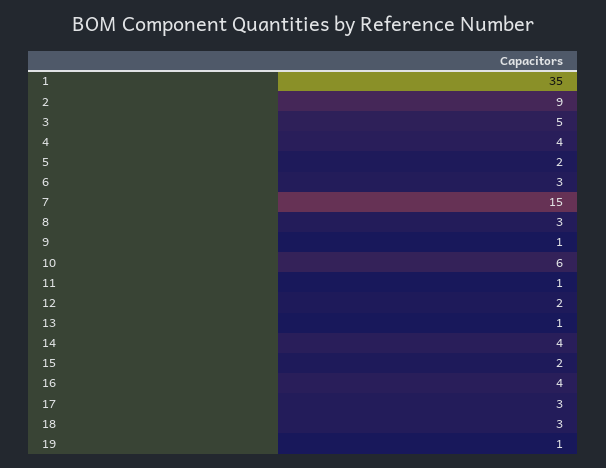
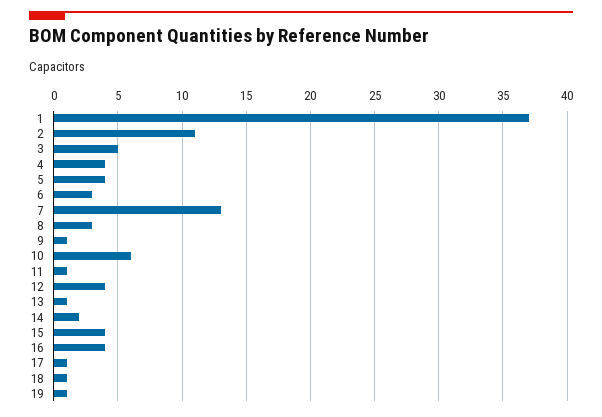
  {
-   "1": 35,
+   "1": 37,
-   "2": 9,
+   "2": 11,
    "3": 5,
    "4": 4,
-   "5": 2,
+   "5": 4,
    "6": 3,
-   "7": 15,
+   "7": 13,
    "8": 3,
    "9": 1,
    "10": 6,
    "11": 1,
-   "12": 2,
+   "12": 4,
    "13": 1,
-   "14": 4,
+   "14": 2,
-   "15": 2,
+   "15": 4,
    "16": 4,
-   "17": 3,
+   "17": 1,
-   "18": 3,
+   "18": 1,
    "19": 1
  }

